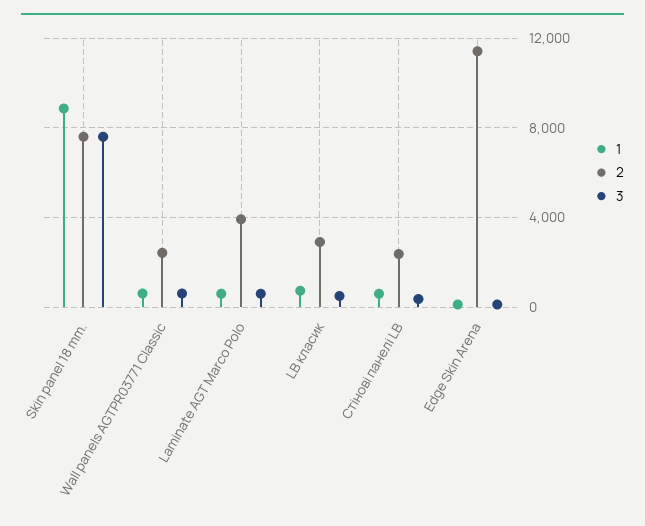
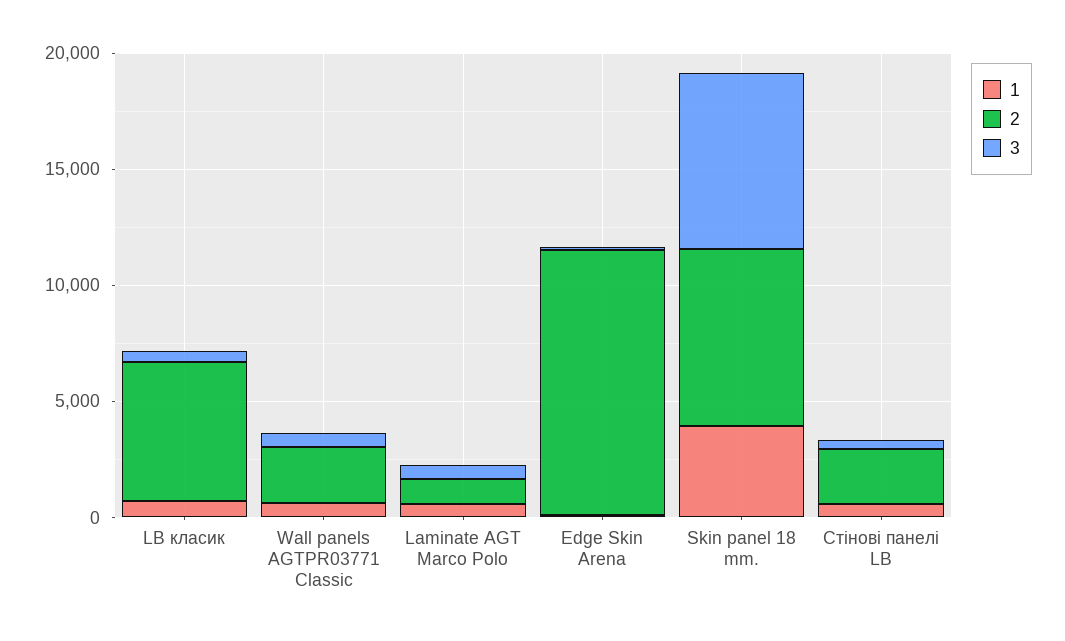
  {
    "1": {
-     "Skin panel 18 mm.": 9000,
+     "Skin panel 18 mm.": 4000,
      "Wall panels AGTPR03771 Classic": 500,
      "Laminate AGT Marco Polo": 500,
      "LB класик": 500,
      "Стінові панелі LB": 500,
      "Edge Skin Arena": 0
    },
    "2": {
      "Skin panel 18 mm.": 7500,
      "Wall panels AGTPR03771 Classic": 2500,
-     "Laminate AGT Marco Polo": 4000,
+     "Laminate AGT Marco Polo": 1000,
-     "LB класик": 3000,
+     "LB класик": 6000,
      "Стінові панелі LB": 2500,
      "Edge Skin Arena": 11500
    },
    "3": {
      "Skin panel 18 mm.": 7500,
      "Wall panels AGTPR03771 Classic": 500,
      "Laminate AGT Marco Polo": 500,
      "LB класик": 500,
      "Стінові панелі LB": 500,
      "Edge Skin Arena": 0
    }
  }

